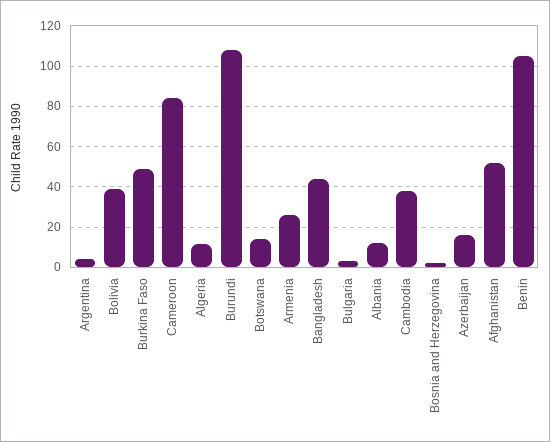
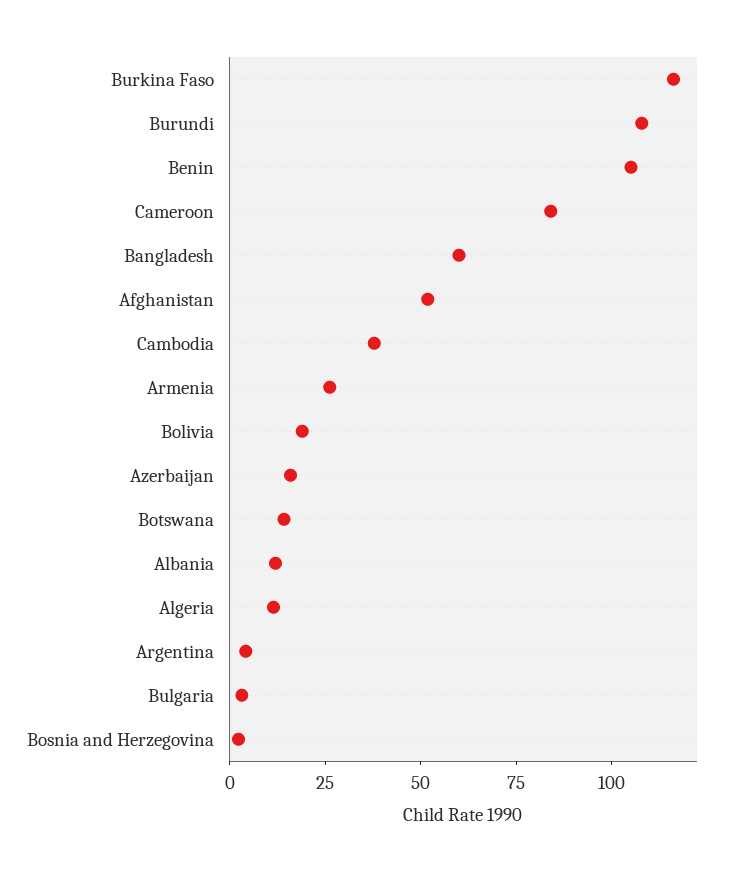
  {
    "Argentina": 5,
-   "Bolivia": 40,
+   "Bolivia": 20,
-   "Burkina Faso": 50,
+   "Burkina Faso": 115,
    "Cameroon": 85,
    "Algeria": 10,
    "Burundi": 110,
    "Botswana": 15,
    "Armenia": 25,
-   "Bangladesh": 45,
+   "Bangladesh": 60,
    "Bulgaria": 5,
    "Albania": 10,
    "Cambodia": 40,
    "Bosnia and Herzegovina": 0,
    "Azerbaijan": 15,
    "Afghanistan": 50,
    "Benin": 105
  }

